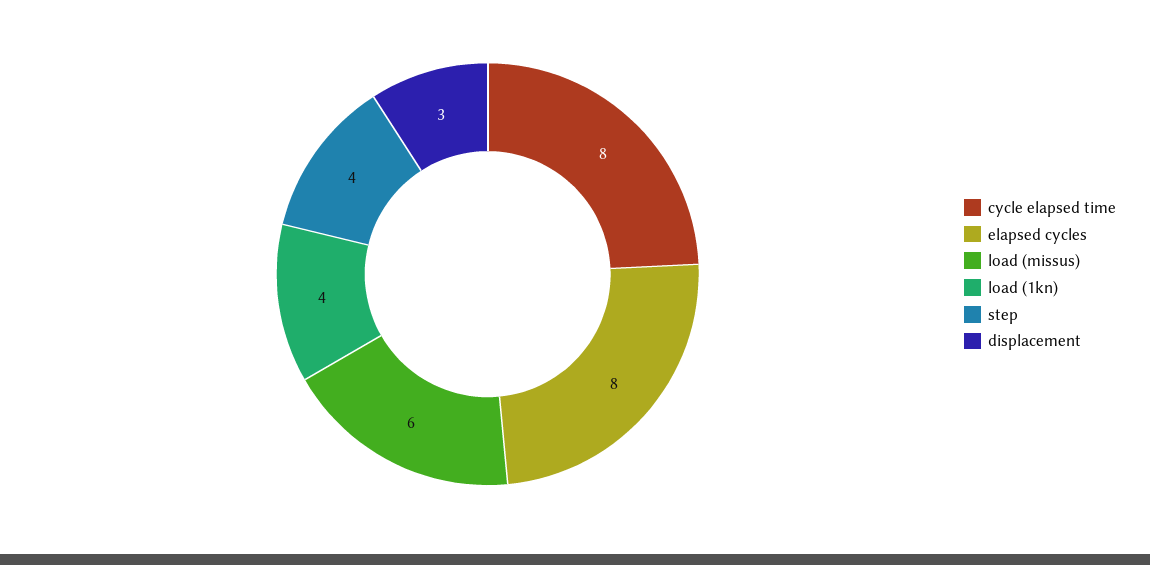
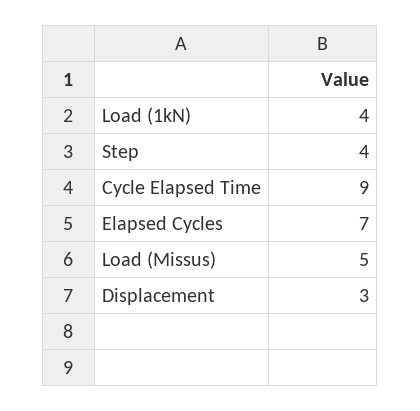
  {
-   "cycle elapsed time": 8,
+   "cycle elapsed time": 9,
-   "elapsed cycles": 8,
+   "elapsed cycles": 7,
-   "load (missus)": 6,
+   "load (missus)": 5,
    "load (1kn)": 4,
    "step": 4,
    "displacement": 3
  }

